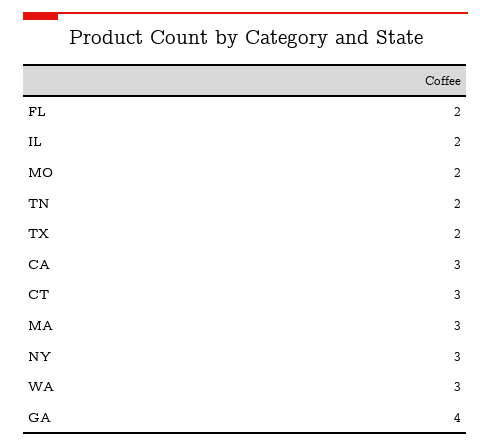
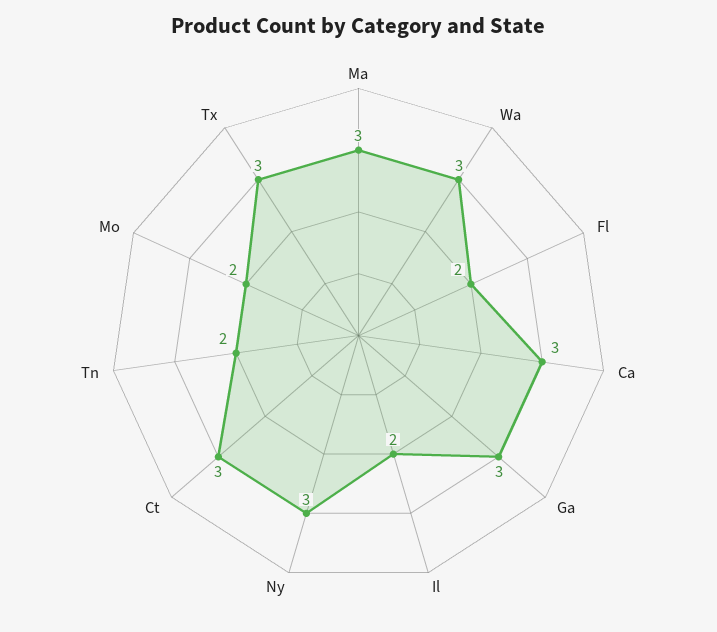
  {
    "FL": 2,
    "IL": 2,
    "MO": 2,
    "TN": 2,
-   "TX": 2,
+   "TX": 3,
    "CA": 3,
    "CT": 3,
    "MA": 3,
    "NY": 3,
    "WA": 3,
-   "GA": 4
+   "GA": 3
  }

